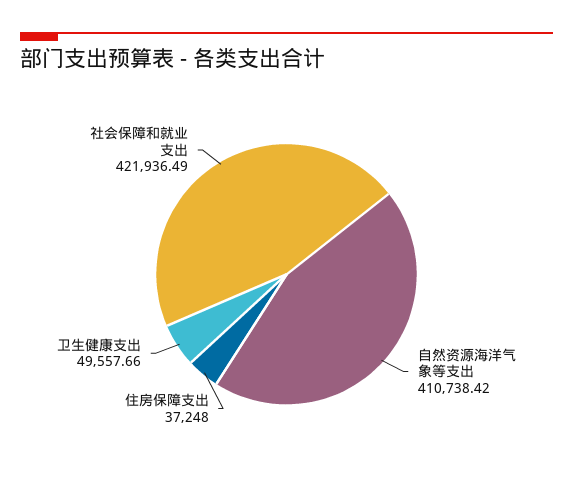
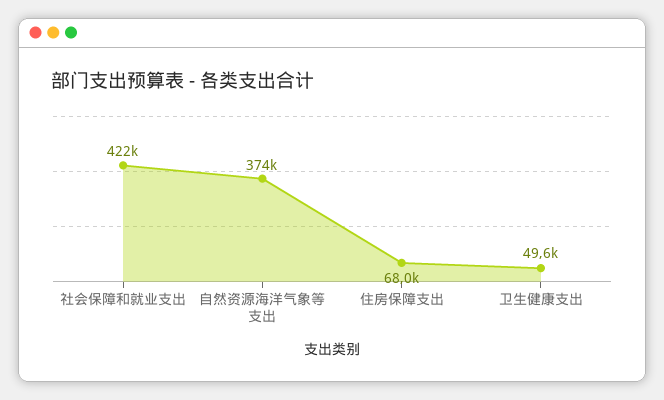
  {
-   "自然资源海洋气象等支出": 410738.42,
+   "自然资源海洋气象等支出": 374000,
-   "住房保障支出": 37248,
+   "住房保障支出": 68000,
    "卫生健康支出": 49557.66,
    "社会保障和就业支出": 421936.49
  }

